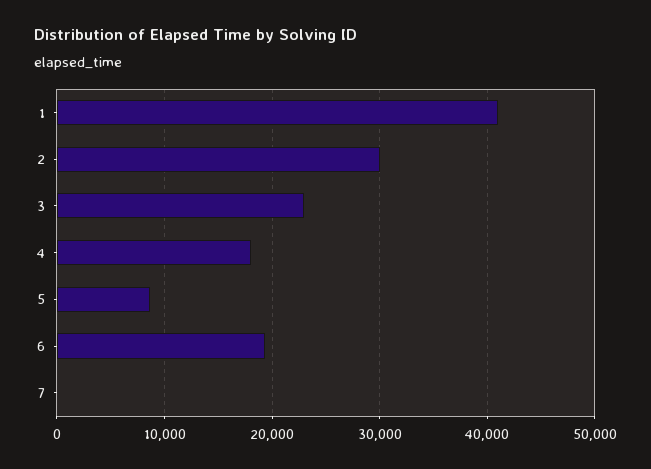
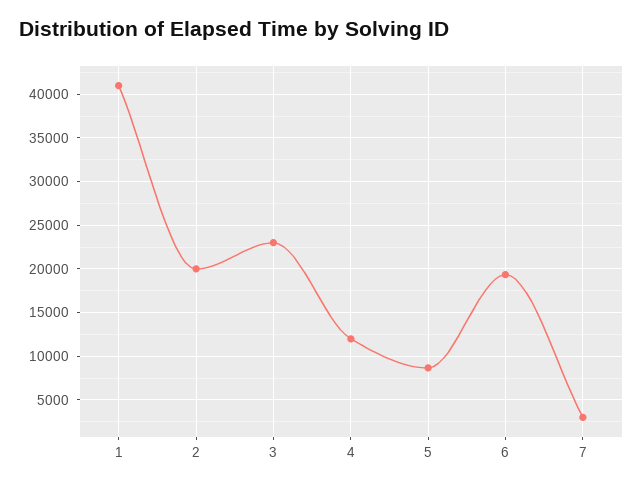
  {
    "1": 41000,
-   "2": 30000,
+   "2": 20000,
    "3": 23000,
-   "4": 18000,
+   "4": 12000,
    "5": 9000,
    "6": 19000,
-   "7": 0
+   "7": 3000
  }

